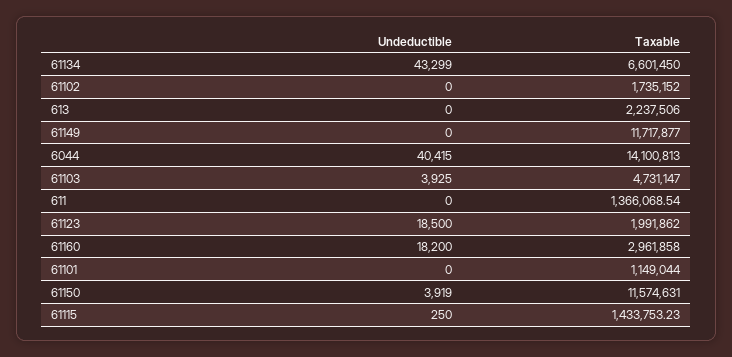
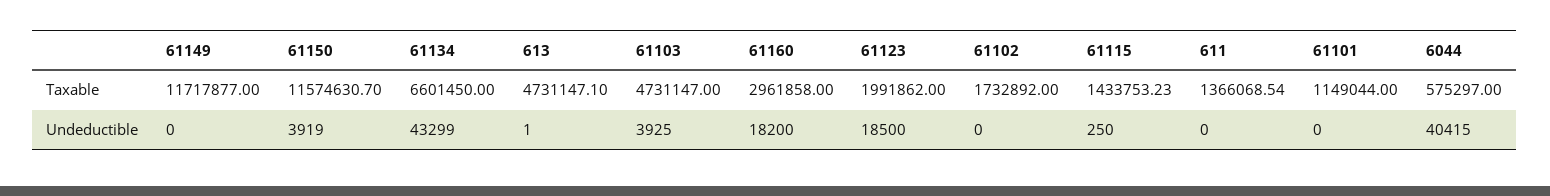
  {
    "Undeductible": {
      "61134": 43299,
      "61102": 0,
-     "613": 0,
+     "613": 1,
      "61149": 0,
      "6044": 40415,
      "61103": 3925,
      "611": 0,
      "61123": 18500,
      "61160": 18200,
      "61101": 0,
      "61150": 3919,
      "61115": 250
    },
    "Taxable": {
      "61134": 6601450,
-     "61102": 1735152,
+     "61102": 1732892,
-     "613": 2237506,
+     "613": 4731147.1,
      "61149": 11717877,
-     "6044": 14100813,
+     "6044": 575297,
      "61103": 4731147,
      "611": 1366068.54,
      "61123": 1991862,
      "61160": 2961858,
      "61101": 1149044,
-     "61150": 11574631,
+     "61150": 11574630.7,
      "61115": 1433753.23
    }
  }

